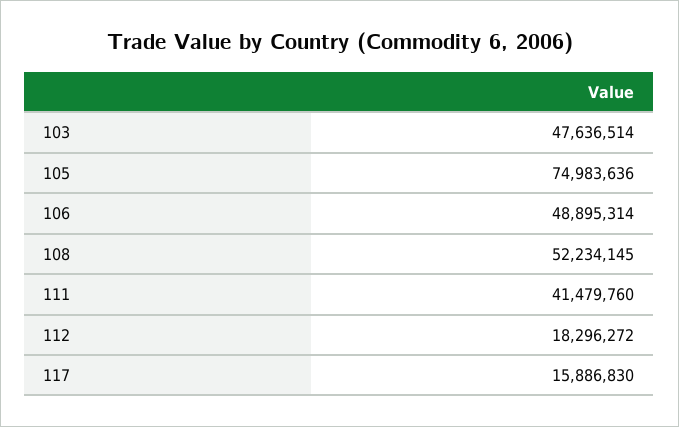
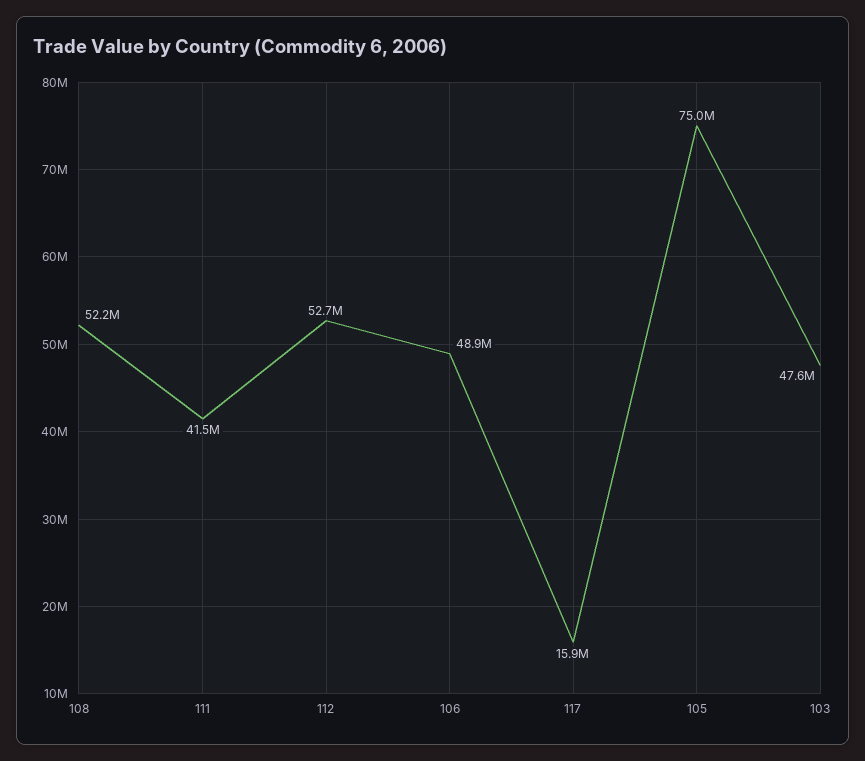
  {
    "103": 47636514,
    "105": 74983636,
    "106": 48895314,
    "108": 52234145,
    "111": 41479760,
-   "112": 18296272,
+   "112": 52700000,
    "117": 15886830
  }

